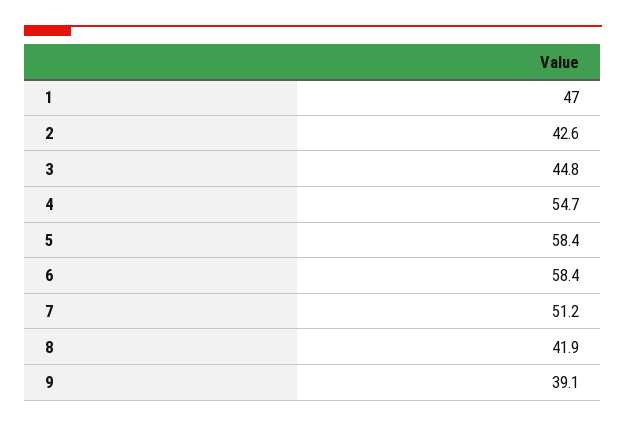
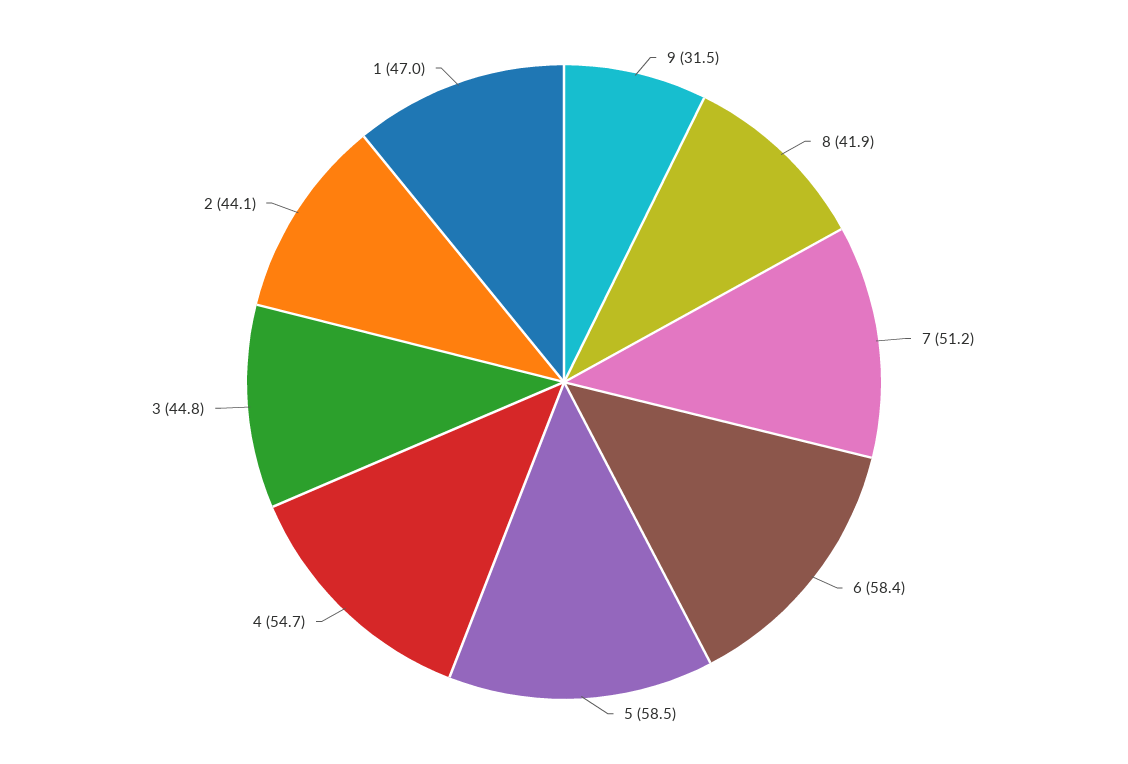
  {
    "1": 47,
-   "2": 42.6,
+   "2": 44.1,
    "3": 44.8,
    "4": 54.7,
-   "5": 58.4,
+   "5": 58.5,
    "6": 58.4,
    "7": 51.2,
    "8": 41.9,
-   "9": 39.1
+   "9": 31.5
  }

